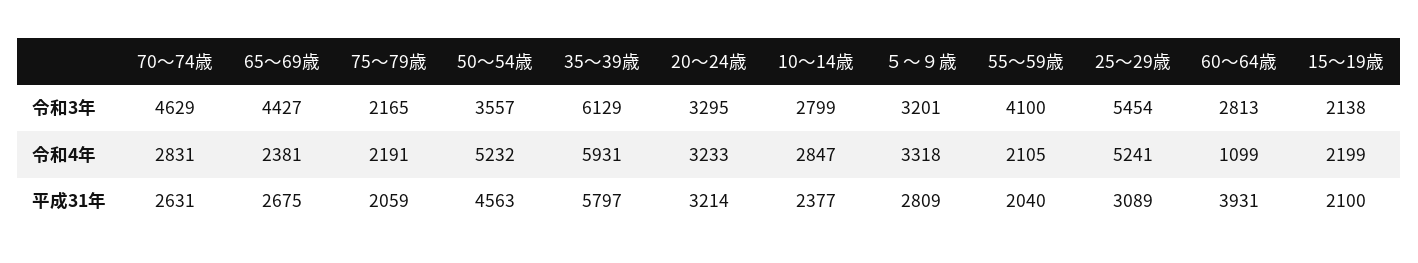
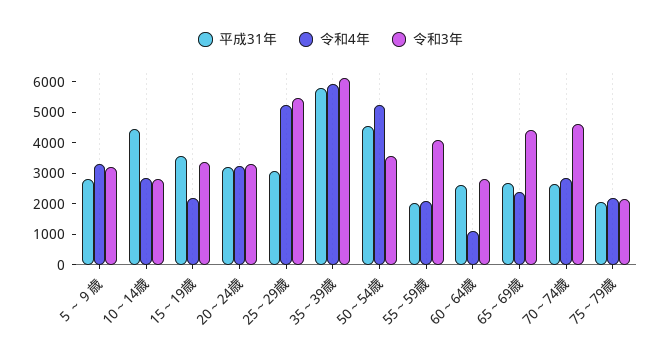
  {
    "令和3年": {
      "70～74歳": 4629,
      "65～69歳": 4427,
      "75～79歳": 2165,
      "50～54歳": 3557,
      "35～39歳": 6129,
      "20～24歳": 3295,
      "10～14歳": 2799,
      "５～９歳": 3201,
      "55～59歳": 4100,
      "25～29歳": 5454,
      "60～64歳": 2813,
-     "15～19歳": 2138
+     "15～19歳": 3500
    },
    "令和4年": {
      "70～74歳": 2831,
      "65～69歳": 2381,
      "75～79歳": 2191,
      "50～54歳": 5232,
      "35～39歳": 5931,
      "20～24歳": 3233,
      "10～14歳": 2847,
      "５～９歳": 3318,
      "55～59歳": 2105,
      "25～29歳": 5241,
      "60～64歳": 1099,
      "15～19歳": 2199
    },
    "平成31年": {
      "70～74歳": 2631,
      "65～69歳": 2675,
      "75～79歳": 2059,
      "50～54歳": 4563,
      "35～39歳": 5797,
      "20～24歳": 3214,
-     "10～14歳": 2377,
+     "10～14歳": 4500,
      "５～９歳": 2809,
      "55～59歳": 2040,
      "25～29歳": 3089,
-     "60～64歳": 3931,
+     "60～64歳": 2500,
-     "15～19歳": 2100
+     "15～19歳": 3500
    }
  }

